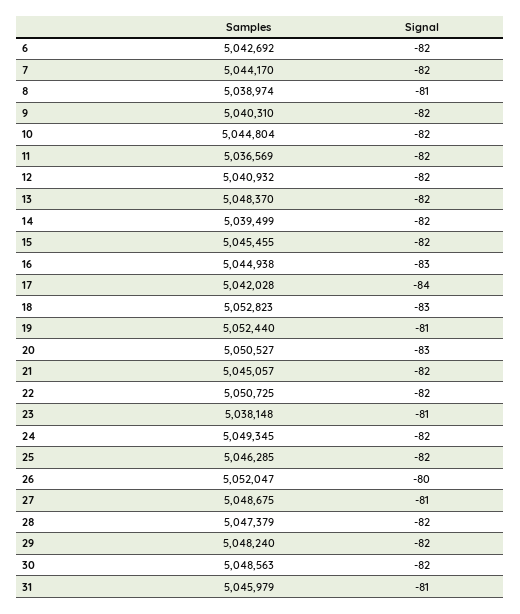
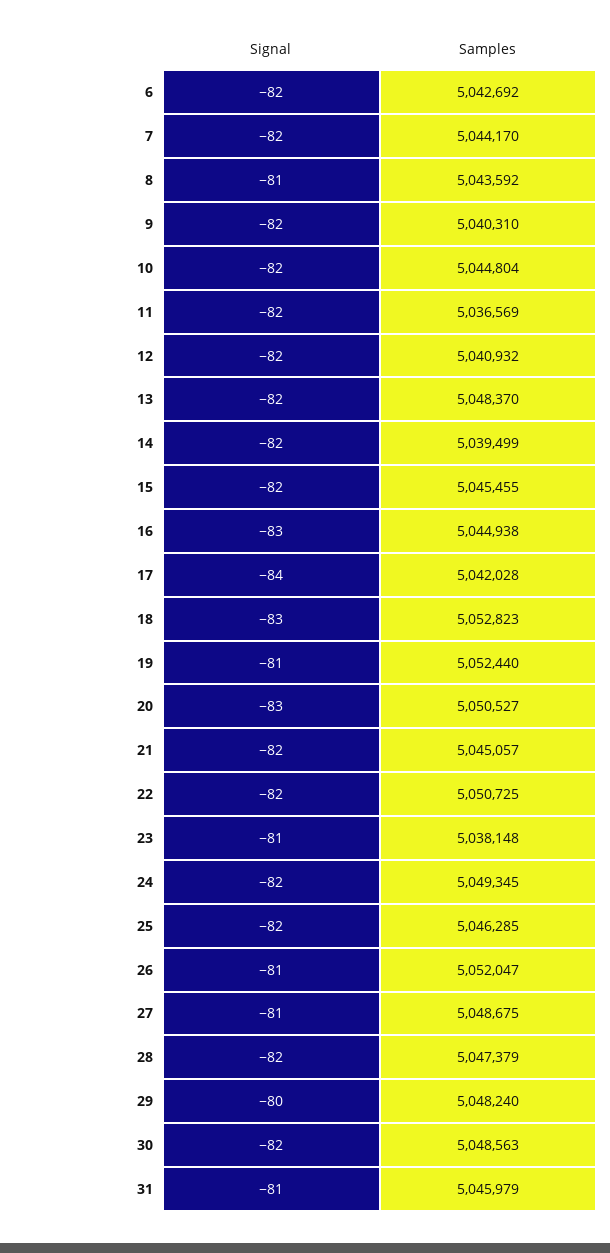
  {
    "Samples": {
      "6": 5042692,
      "7": 5044170,
-     "8": 5038974,
+     "8": 5043592,
      "9": 5040310,
      "10": 5044804,
      "11": 5036569,
      "12": 5040932,
      "13": 5048370,
      "14": 5039499,
      "15": 5045455,
      "16": 5044938,
      "17": 5042028,
      "18": 5052823,
      "19": 5052440,
      "20": 5050527,
      "21": 5045057,
      "22": 5050725,
      "23": 5038148,
      "24": 5049345,
      "25": 5046285,
      "26": 5052047,
      "27": 5048675,
      "28": 5047379,
      "29": 5048240,
      "30": 5048563,
      "31": 5045979
    },
    "Signal": {
      "6": -82,
      "7": -82,
      "8": -81,
      "9": -82,
      "10": -82,
      "11": -82,
      "12": -82,
      "13": -82,
      "14": -82,
      "15": -82,
      "16": -83,
      "17": -84,
      "18": -83,
      "19": -81,
      "20": -83,
      "21": -82,
      "22": -82,
      "23": -81,
      "24": -82,
      "25": -82,
-     "26": -80,
+     "26": -81,
      "27": -81,
      "28": -82,
-     "29": -82,
+     "29": -80,
      "30": -82,
      "31": -81
    }
  }

